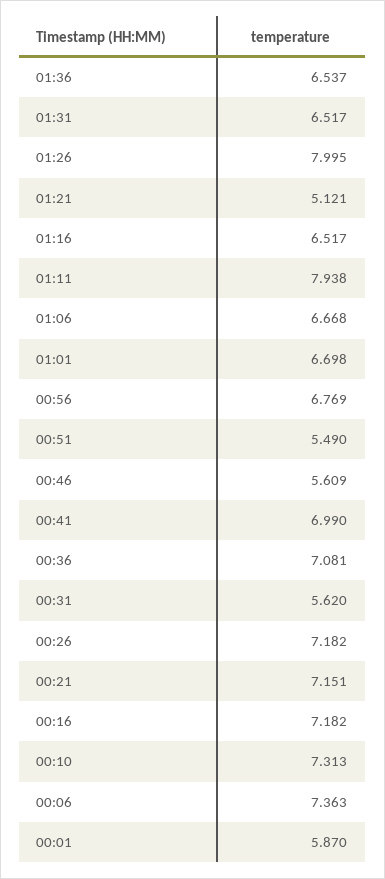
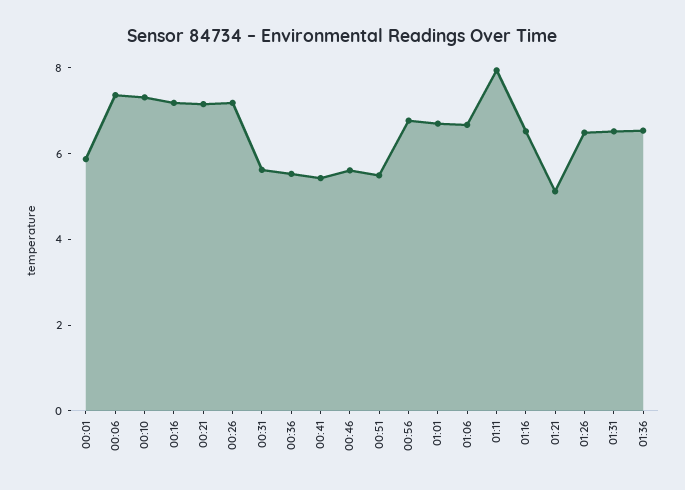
  {
    "01:36": 6.537,
    "01:31": 6.517,
-   "01:26": 7.995,
+   "01:26": 6.5,
    "01:21": 5.121,
    "01:16": 6.517,
    "01:11": 7.938,
    "01:06": 6.668,
    "01:01": 6.698,
    "00:56": 6.769,
    "00:51": 5.49,
    "00:46": 5.609,
-   "00:41": 6.99,
+   "00:41": 5.5,
-   "00:36": 7.081,
+   "00:36": 5.5,
    "00:31": 5.62,
    "00:26": 7.182,
    "00:21": 7.151,
    "00:16": 7.182,
    "00:10": 7.313,
    "00:06": 7.363,
    "00:01": 5.87
  }

